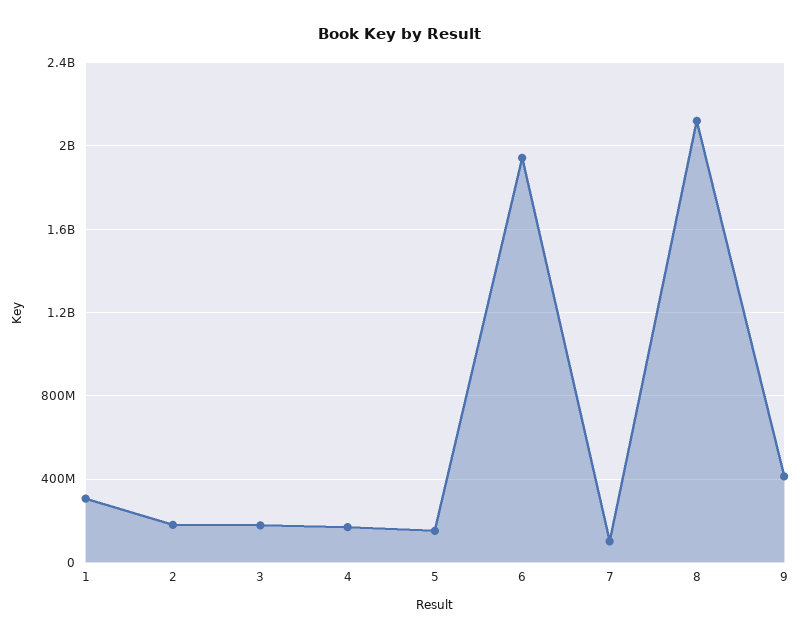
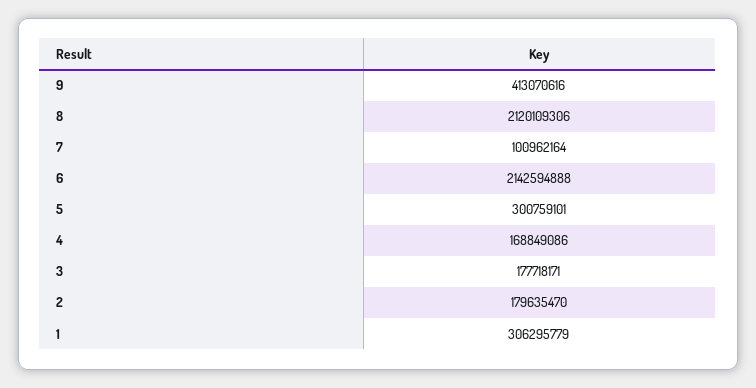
  {
    "1": 306295779,
    "2": 179635470,
    "3": 177718171,
    "4": 168849086,
-   "5": 150000000,
+   "5": 300759101,
-   "6": 1950000000,
+   "6": 2142594888,
    "7": 100962164,
    "8": 2120109306,
    "9": 413070616
  }

